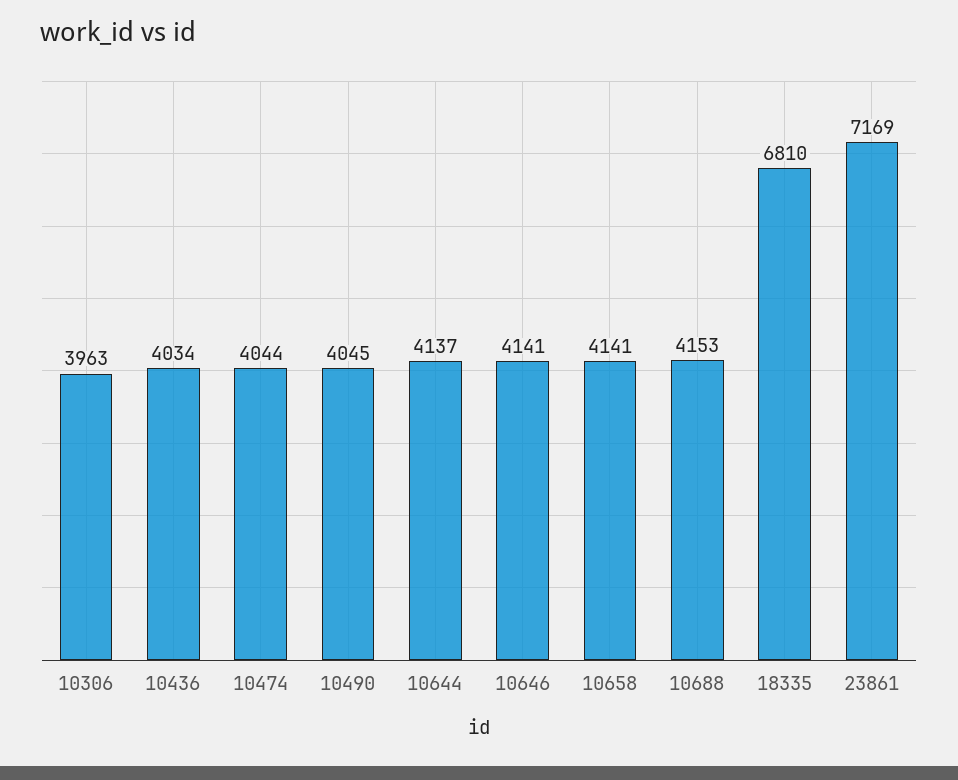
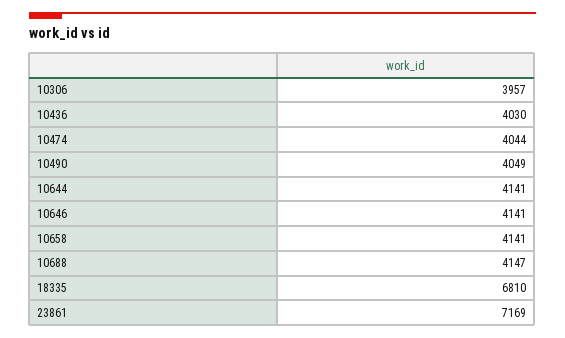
  {
-   "10306": 3963,
+   "10306": 3957,
-   "10436": 4034,
+   "10436": 4030,
    "10474": 4044,
-   "10490": 4045,
+   "10490": 4049,
-   "10644": 4137,
+   "10644": 4141,
    "10646": 4141,
    "10658": 4141,
-   "10688": 4153,
+   "10688": 4147,
    "18335": 6810,
    "23861": 7169
  }

